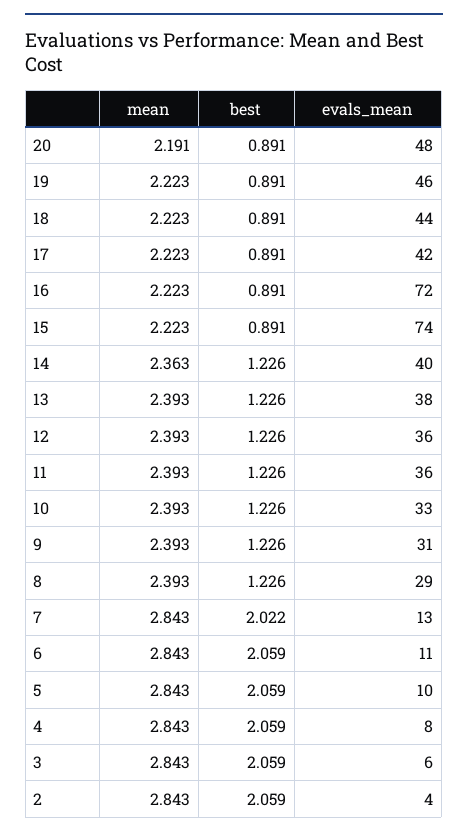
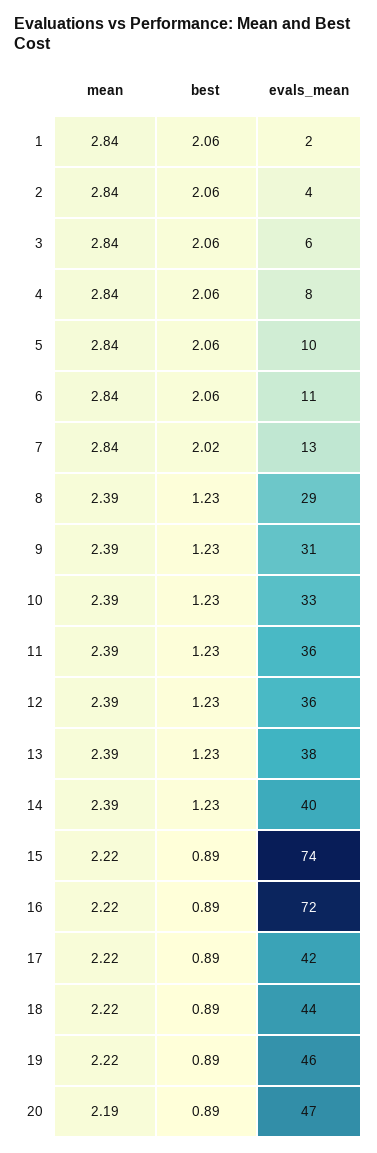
  {
    "mean": {
      "20": 2.191,
      "19": 2.223,
      "18": 2.223,
      "17": 2.223,
      "16": 2.223,
      "15": 2.223,
-     "14": 2.363,
+     "14": 2.39,
      "13": 2.393,
      "12": 2.393,
      "11": 2.393,
      "10": 2.393,
      "9": 2.393,
      "8": 2.393,
      "7": 2.843,
      "6": 2.843,
      "5": 2.843,
      "4": 2.843,
      "3": 2.843,
-     "2": 2.843
+     "2": 2.843,
+     "1": 2.84
    },
    "best": {
      "20": 0.891,
      "19": 0.891,
      "18": 0.891,
      "17": 0.891,
      "16": 0.891,
      "15": 0.891,
      "14": 1.226,
      "13": 1.226,
      "12": 1.226,
      "11": 1.226,
      "10": 1.226,
      "9": 1.226,
      "8": 1.226,
      "7": 2.022,
      "6": 2.059,
      "5": 2.059,
      "4": 2.059,
      "3": 2.059,
-     "2": 2.059
+     "2": 2.059,
+     "1": 2.06
    },
    "evals_mean": {
-     "20": 48,
+     "20": 47,
      "19": 46,
      "18": 44,
      "17": 42,
      "16": 72,
      "15": 74,
      "14": 40,
      "13": 38,
      "12": 36,
      "11": 36,
      "10": 33,
      "9": 31,
      "8": 29,
      "7": 13,
      "6": 11,
      "5": 10,
      "4": 8,
      "3": 6,
-     "2": 4
+     "2": 4,
+     "1": 2
    }
  }

